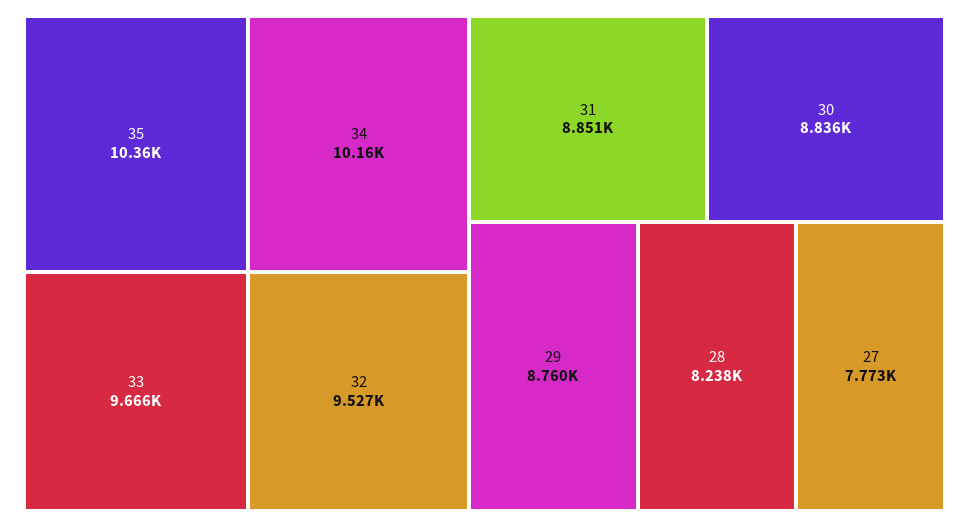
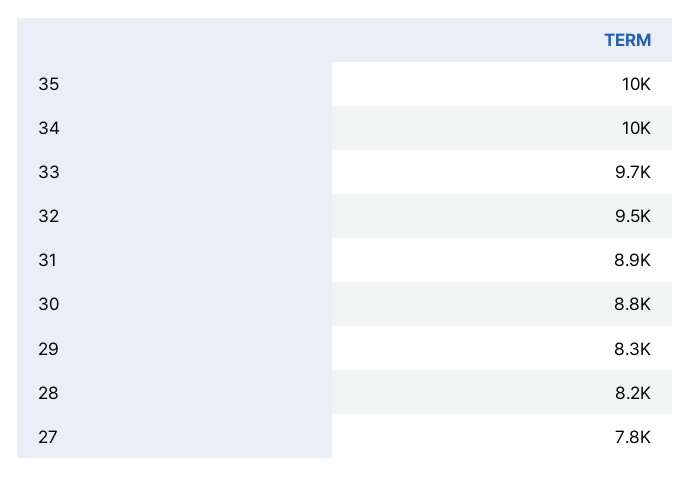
  {
    "35": 10360,
    "34": 10160,
    "33": 9666,
    "32": 9527,
    "31": 8851,
    "30": 8836,
-   "29": 8760,
+   "29": 8300,
    "28": 8238,
    "27": 7773
  }

